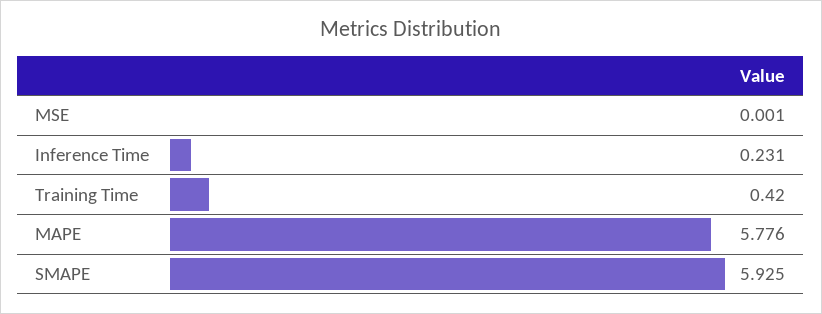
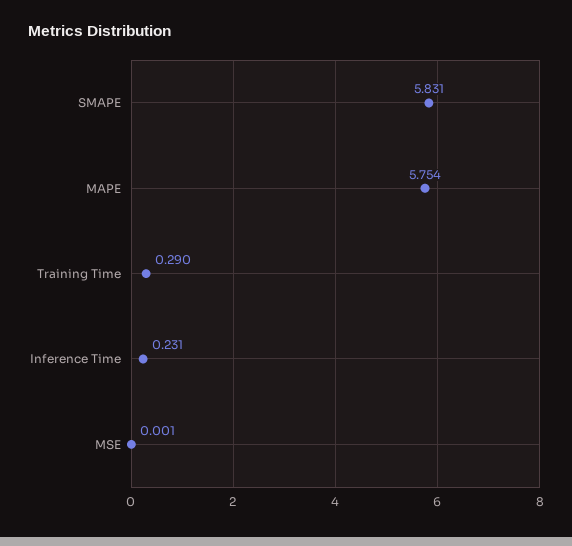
  {
    "MSE": 0.001,
    "Inference Time": 0.231,
-   "Training Time": 0.42,
+   "Training Time": 0.29,
-   "MAPE": 5.776,
+   "MAPE": 5.754,
-   "SMAPE": 5.925
+   "SMAPE": 5.831
  }

